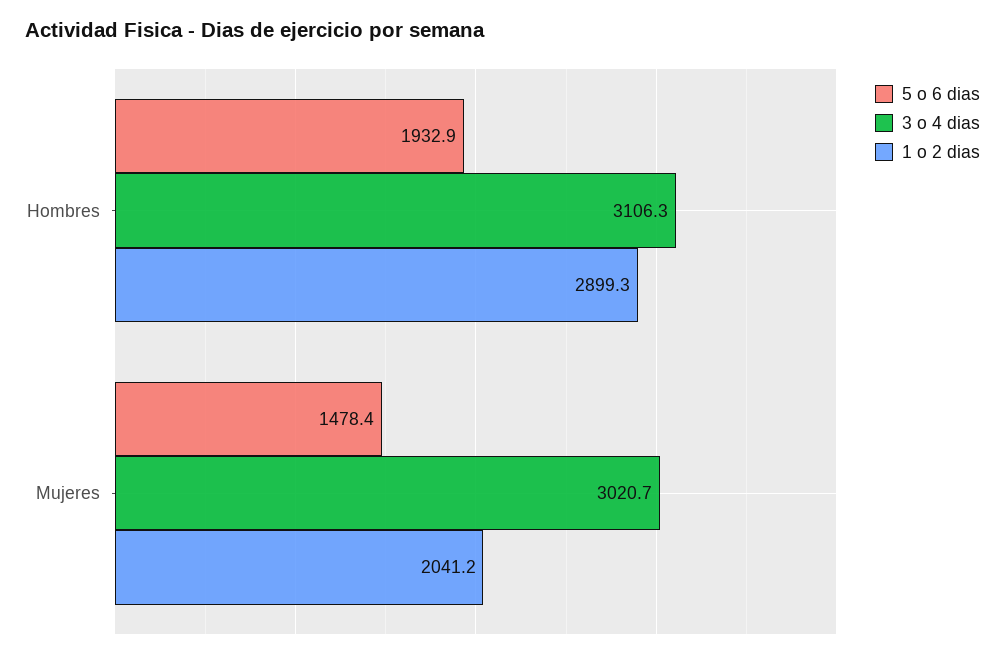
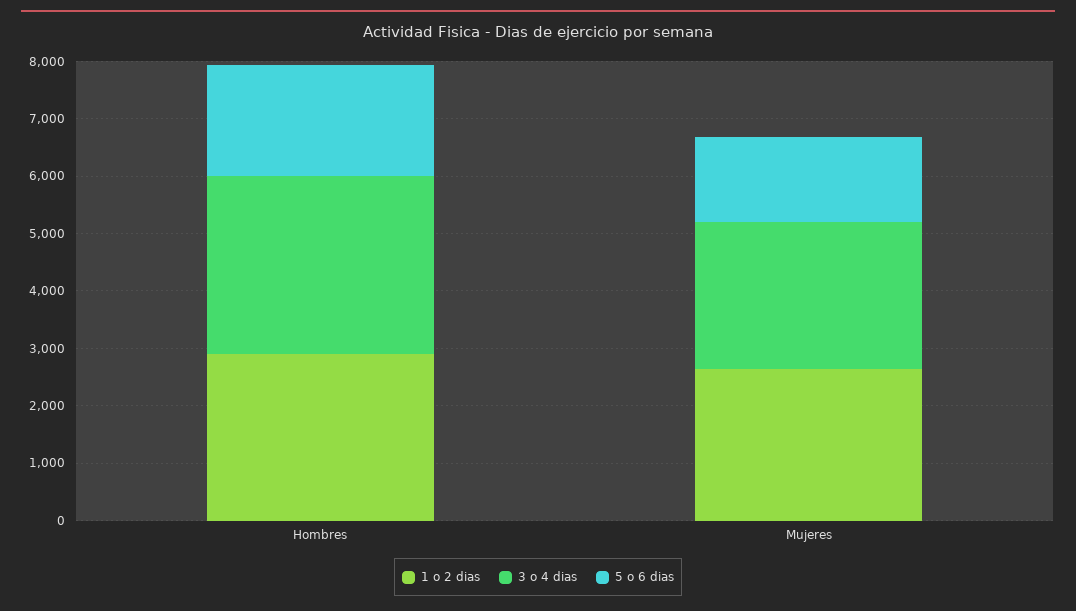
  {
    "5 o 6 dias": {
      "Hombres": 1932.9,
      "Mujeres": 1478.4
    },
    "3 o 4 dias": {
      "Hombres": 3106.3,
-     "Mujeres": 3020.7
+     "Mujeres": 2600
    },
    "1 o 2 dias": {
      "Hombres": 2899.3,
-     "Mujeres": 2041.2
+     "Mujeres": 2600
    }
  }

